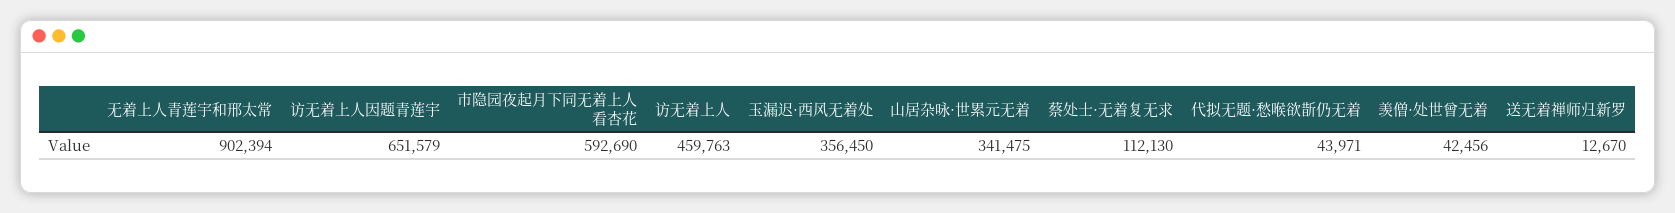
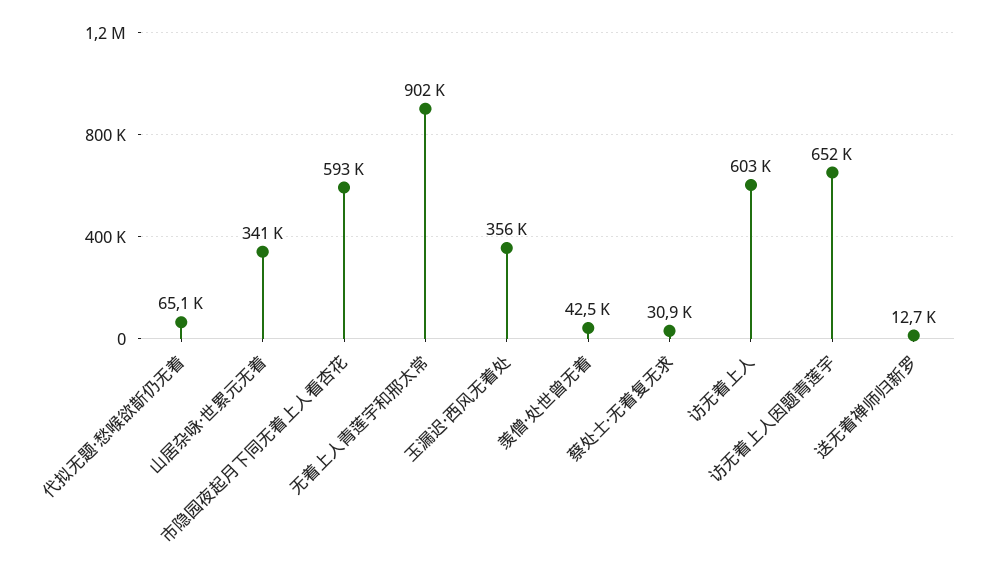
  {
    "无着上人青莲宇和邢太常": 902394,
    "访无着上人因题青莲宇": 651579,
    "市隐园夜起月下同无着上人看杏花": 592690,
-   "访无着上人": 459763,
+   "访无着上人": 603000,
    "玉漏迟·西风无着处": 356450,
    "山居杂咏·世累元无着": 341475,
-   "蔡处士·无着复无求": 112130,
+   "蔡处士·无着复无求": 30900,
-   "代拟无题·愁喉欲斮仍无着": 43971,
+   "代拟无题·愁喉欲斮仍无着": 65100,
    "羡僧·处世曾无着": 42456,
    "送无着禅师归新罗": 12670
  }

